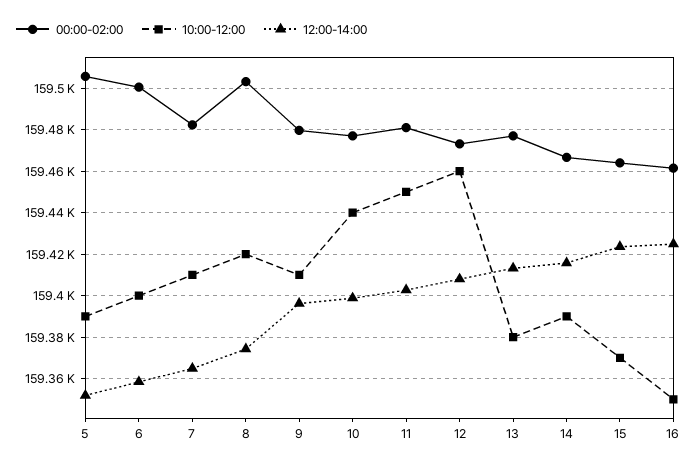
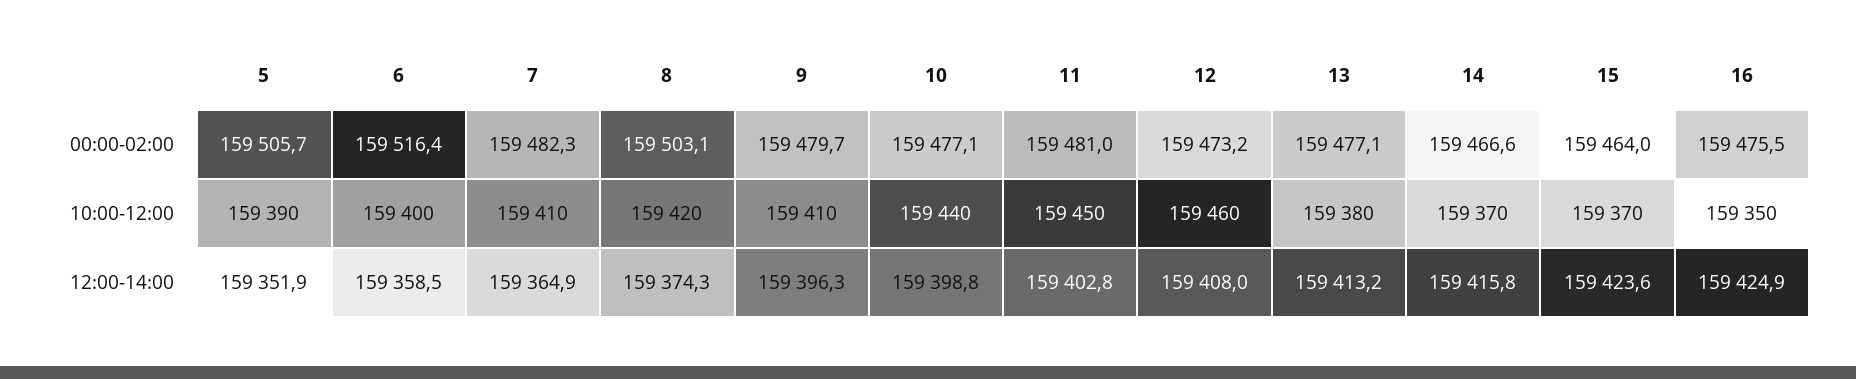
  {
    "00:00-02:00": {
      "5": 159505.7,
-     "6": 159500,
+     "6": 159516.4,
      "7": 159482.3,
      "8": 159503.1,
      "9": 159479.7,
      "10": 159477.1,
      "11": 159481,
      "12": 159473.2,
      "13": 159477.1,
      "14": 159466.6,
      "15": 159464,
-     "16": 159460
+     "16": 159475.5
    },
    "10:00-12:00": {
      "5": 159390,
      "6": 159400,
      "7": 159410,
      "8": 159420,
      "9": 159410,
      "10": 159440,
      "11": 159450,
      "12": 159460,
      "13": 159380,
-     "14": 159390,
+     "14": 159370,
      "15": 159370,
      "16": 159350
    },
    "12:00-14:00": {
      "5": 159351.9,
      "6": 159358.5,
      "7": 159364.9,
      "8": 159374.3,
      "9": 159396.3,
      "10": 159398.8,
      "11": 159402.8,
      "12": 159408,
      "13": 159413.2,
      "14": 159415.8,
      "15": 159423.6,
      "16": 159424.9
    }
  }

